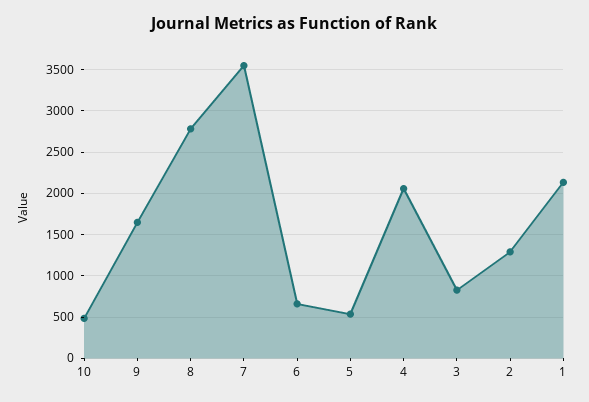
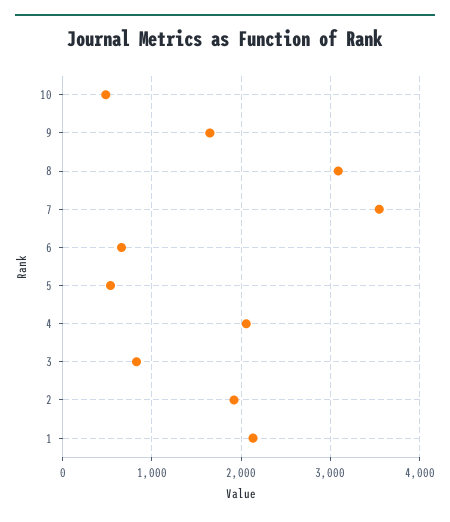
  {
    "10": 500,
    "9": 1600,
-   "8": 2800,
+   "8": 3100,
    "7": 3500,
    "6": 700,
    "5": 500,
    "4": 2100,
    "3": 800,
-   "2": 1300,
+   "2": 1900,
    "1": 2100
  }

